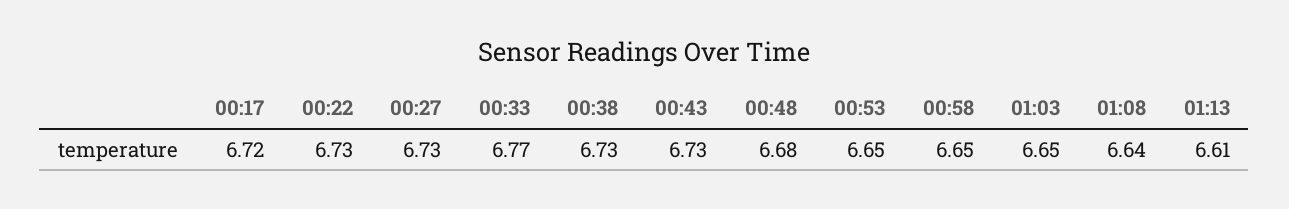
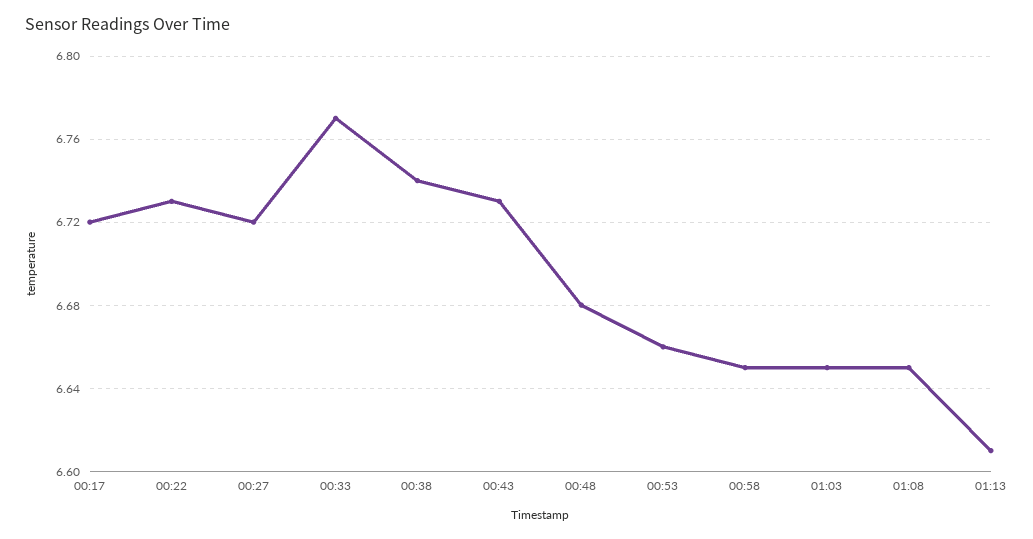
  {
    "00:17": 6.72,
    "00:22": 6.73,
-   "00:27": 6.73,
+   "00:27": 6.72,
    "00:33": 6.77,
-   "00:38": 6.73,
+   "00:38": 6.74,
    "00:43": 6.73,
    "00:48": 6.68,
-   "00:53": 6.65,
+   "00:53": 6.66,
    "00:58": 6.65,
    "01:03": 6.65,
-   "01:08": 6.64,
+   "01:08": 6.65,
    "01:13": 6.61
  }

